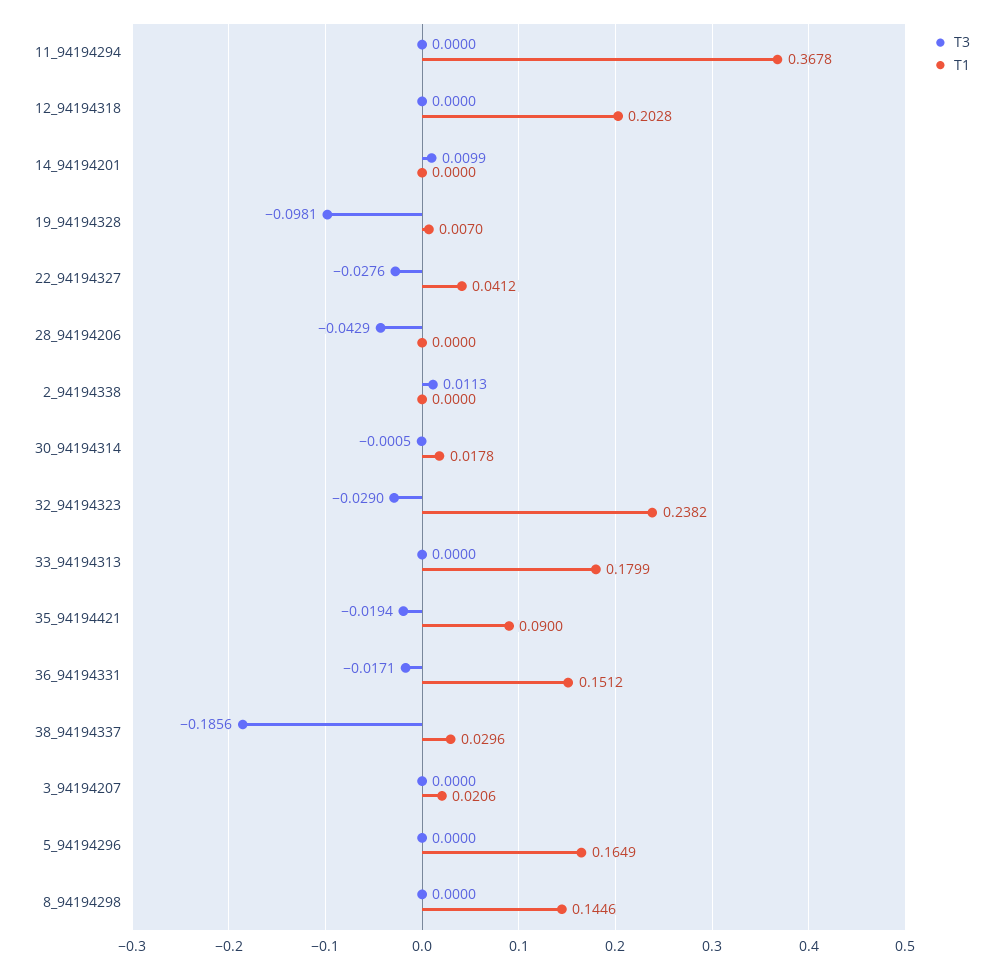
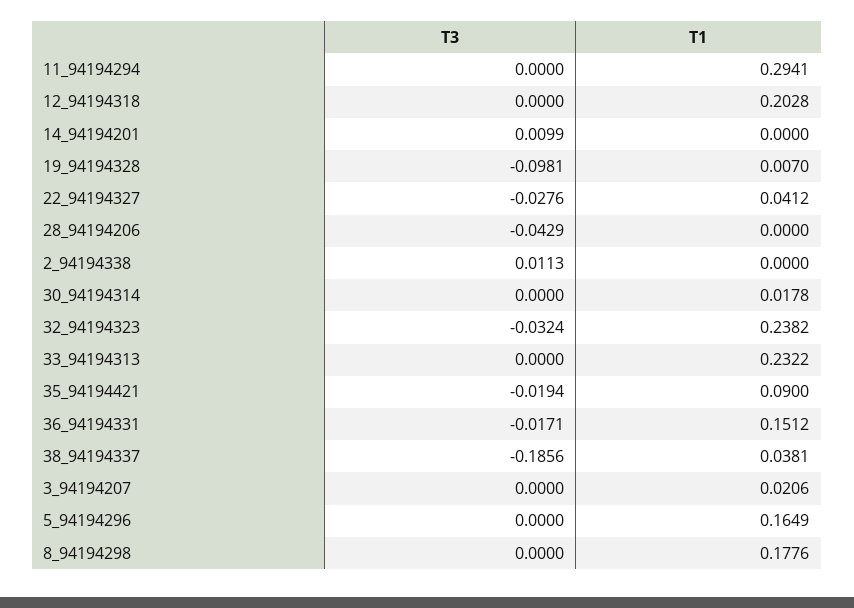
  {
    "T3": {
      "11_94194294": 0,
      "12_94194318": 0,
      "14_94194201": 0.0099,
      "19_94194328": -0.0981,
      "22_94194327": -0.0276,
      "28_94194206": -0.0429,
      "2_94194338": 0.0113,
-     "30_94194314": -0.0005,
+     "30_94194314": 0,
-     "32_94194323": -0.029,
+     "32_94194323": -0.0324,
      "33_94194313": 0,
      "35_94194421": -0.0194,
      "36_94194331": -0.0171,
      "38_94194337": -0.1856,
      "3_94194207": 0,
      "5_94194296": 0,
      "8_94194298": 0
    },
    "T1": {
-     "11_94194294": 0.3678,
+     "11_94194294": 0.2941,
      "12_94194318": 0.2028,
      "14_94194201": 0,
      "19_94194328": 0.007,
      "22_94194327": 0.0412,
      "28_94194206": 0,
      "2_94194338": 0,
      "30_94194314": 0.0178,
      "32_94194323": 0.2382,
-     "33_94194313": 0.1799,
+     "33_94194313": 0.2322,
      "35_94194421": 0.09,
      "36_94194331": 0.1512,
-     "38_94194337": 0.0296,
+     "38_94194337": 0.0381,
      "3_94194207": 0.0206,
      "5_94194296": 0.1649,
-     "8_94194298": 0.1446
+     "8_94194298": 0.1776
    }
  }

